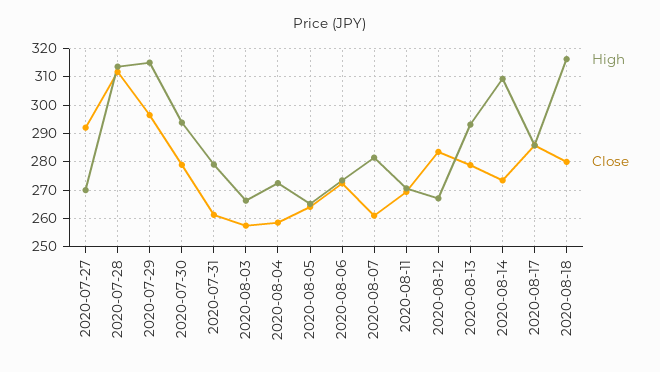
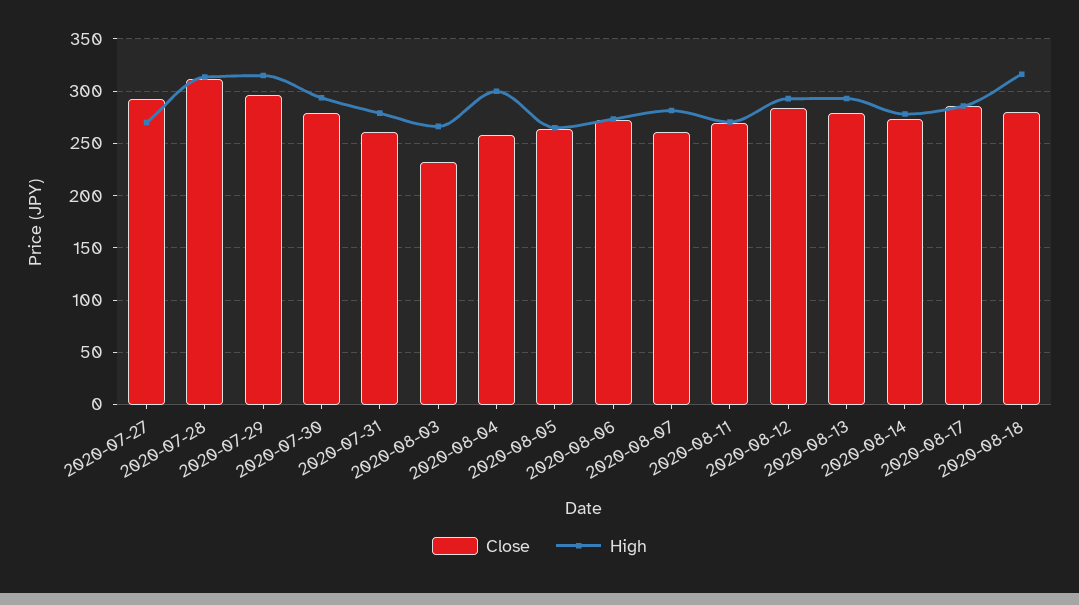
  {
    "High": {
      "2020-07-27": 270,
      "2020-07-28": 312.5,
      "2020-07-29": 315,
      "2020-07-30": 295,
      "2020-07-31": 280,
      "2020-08-03": 267.5,
-     "2020-08-04": 272.5,
+     "2020-08-04": 300,
      "2020-08-05": 265,
      "2020-08-06": 272.5,
      "2020-08-07": 282.5,
      "2020-08-11": 270,
-     "2020-08-12": 267.5,
+     "2020-08-12": 290,
      "2020-08-13": 292.5,
-     "2020-08-14": 310,
+     "2020-08-14": 280,
      "2020-08-17": 285,
      "2020-08-18": 317.5
    },
    "Close": {
      "2020-07-27": 292.5,
      "2020-07-28": 312.5,
      "2020-07-29": 297.5,
      "2020-07-30": 280,
      "2020-07-31": 262.5,
-     "2020-08-03": 257.5,
+     "2020-08-03": 230,
      "2020-08-04": 257.5,
      "2020-08-05": 265,
      "2020-08-06": 272.5,
      "2020-08-07": 260,
      "2020-08-11": 270,
      "2020-08-12": 282.5,
      "2020-08-13": 280,
      "2020-08-14": 272.5,
      "2020-08-17": 285,
      "2020-08-18": 280
    }
  }

